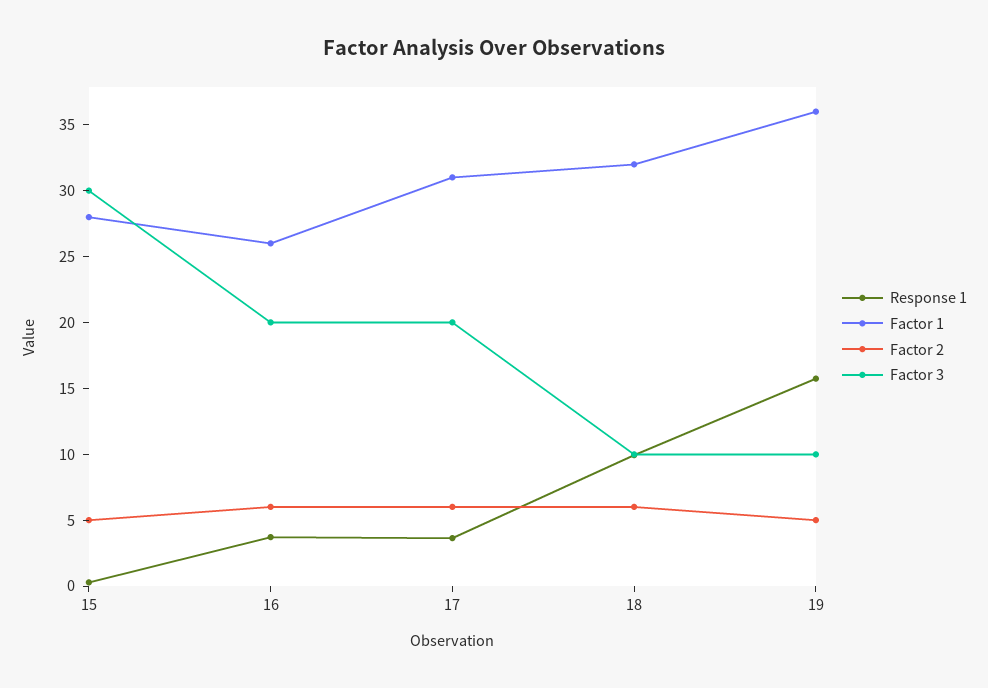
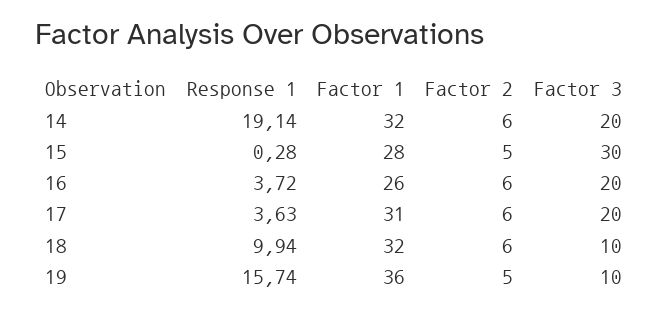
  {
    "Response 1": {
      "15": 0.28,
      "16": 3.72,
      "17": 3.63,
      "18": 9.94,
-     "19": 15.74
+     "19": 15.74,
+     "14": 19.14
    },
    "Factor 1": {
      "15": 28,
      "16": 26,
      "17": 31,
      "18": 32,
-     "19": 36
+     "19": 36,
+     "14": 32
    },
    "Factor 2": {
      "15": 5,
      "16": 6,
      "17": 6,
      "18": 6,
-     "19": 5
+     "19": 5,
+     "14": 6
    },
    "Factor 3": {
      "15": 30,
      "16": 20,
      "17": 20,
      "18": 10,
-     "19": 10
+     "19": 10,
+     "14": 20
    }
  }

